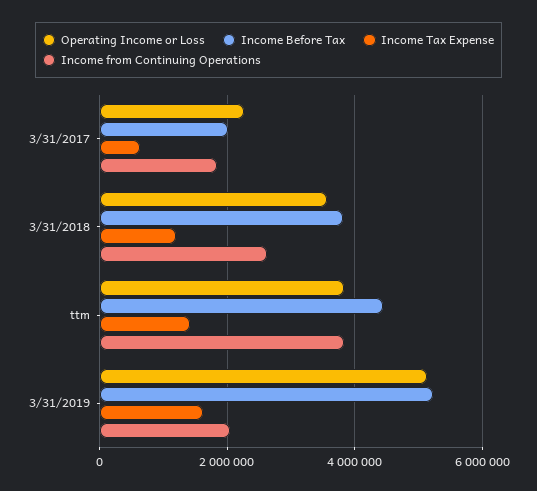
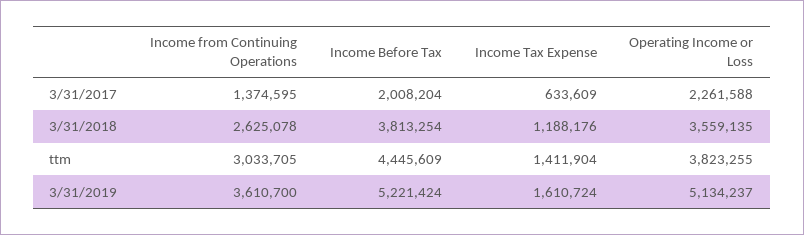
  {
    "Operating Income or Loss": {
      "3/31/2017": 2261588,
      "3/31/2018": 3559135,
      "ttm": 3823255,
      "3/31/2019": 5134237
    },
    "Income Before Tax": {
      "3/31/2017": 2008204,
      "3/31/2018": 3813254,
      "ttm": 4445609,
      "3/31/2019": 5221424
    },
    "Income Tax Expense": {
      "3/31/2017": 633609,
      "3/31/2018": 1188176,
      "ttm": 1411904,
      "3/31/2019": 1610724
    },
    "Income from Continuing Operations": {
-     "3/31/2017": 1800000,
+     "3/31/2017": 1374595,
      "3/31/2018": 2625078,
-     "ttm": 3800000,
+     "ttm": 3033705,
-     "3/31/2019": 2000000
+     "3/31/2019": 3610700
    }
  }

